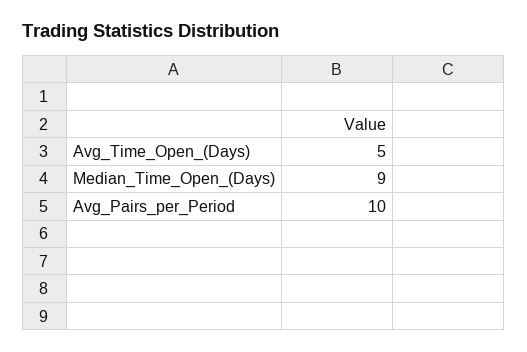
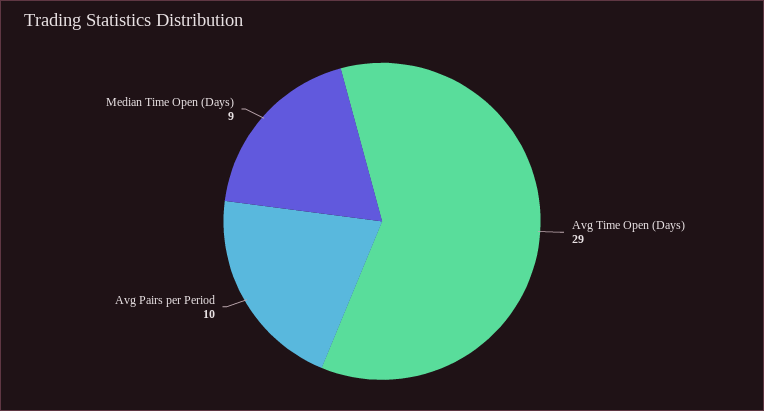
  {
-   "Avg_Time_Open_(Days)": 5,
+   "Avg_Time_Open_(Days)": 29,
    "Median_Time_Open_(Days)": 9,
    "Avg_Pairs_per_Period": 10
  }

